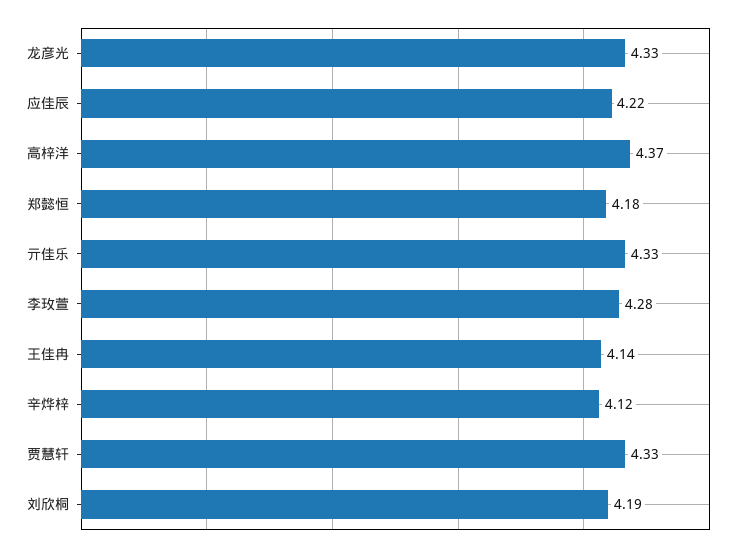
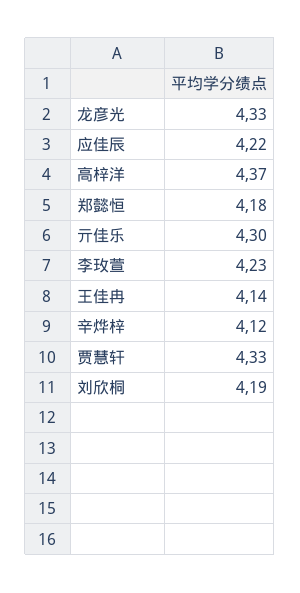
  {
    "龙彦光": 4.33,
    "应佳辰": 4.22,
    "高梓洋": 4.37,
    "郑懿恒": 4.18,
-   "亓佳乐": 4.33,
+   "亓佳乐": 4.3,
-   "李玫萱": 4.28,
+   "李玫萱": 4.23,
    "王佳冉": 4.14,
    "辛烨梓": 4.12,
    "贾慧轩": 4.33,
    "刘欣桐": 4.19
  }

